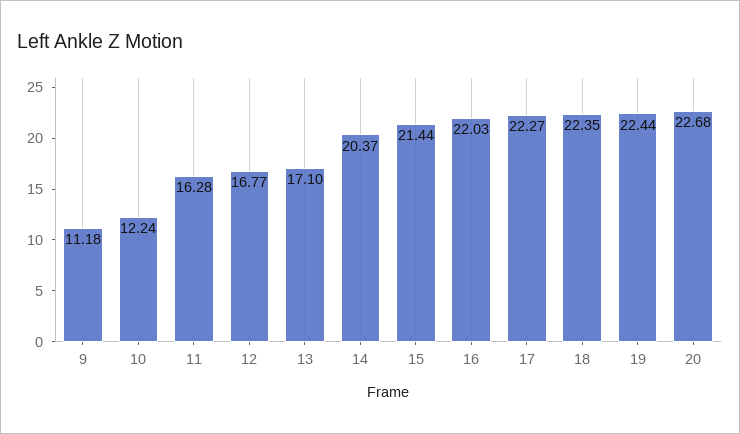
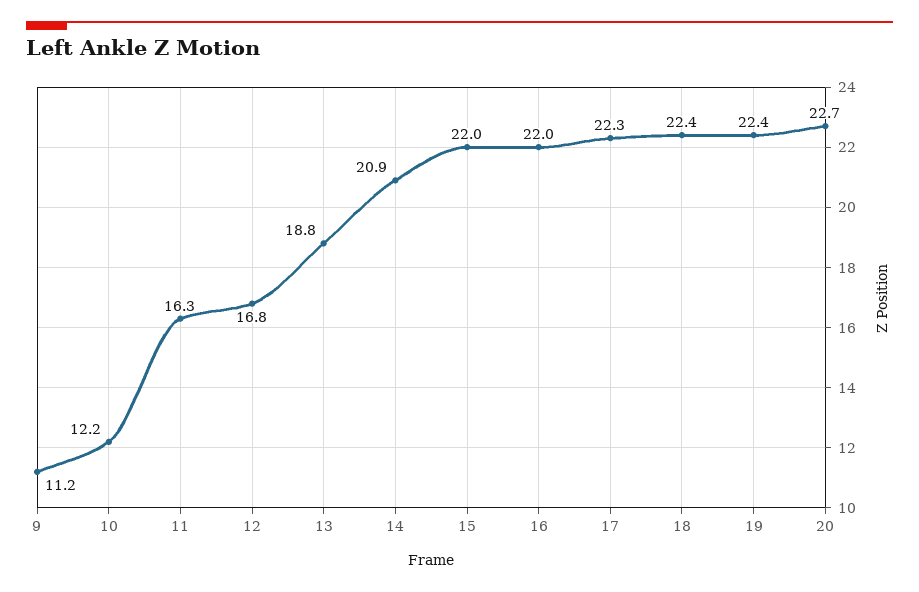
  {
    "9": 11.18,
    "10": 12.24,
    "11": 16.28,
    "12": 16.77,
-   "13": 17.1,
+   "13": 18.8,
-   "14": 20.37,
+   "14": 20.9,
-   "15": 21.44,
+   "15": 22,
    "16": 22.03,
    "17": 22.27,
    "18": 22.35,
    "19": 22.44,
    "20": 22.68
  }

